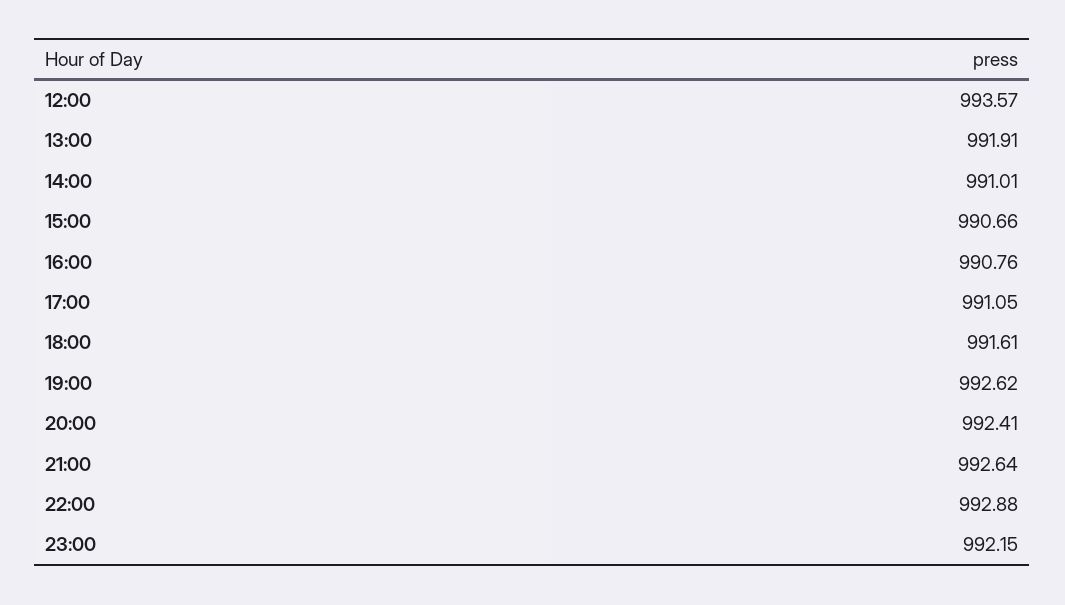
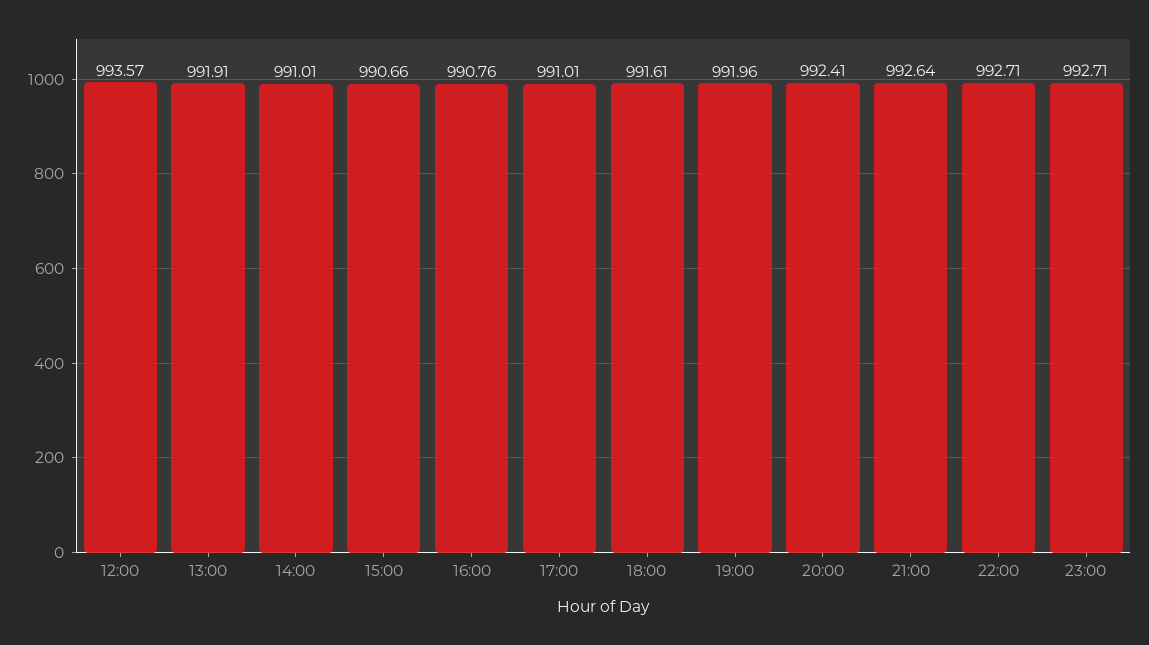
  {
    "12:00": 993.57,
    "13:00": 991.91,
    "14:00": 991.01,
    "15:00": 990.66,
    "16:00": 990.76,
-   "17:00": 991.05,
+   "17:00": 991.01,
    "18:00": 991.61,
-   "19:00": 992.62,
+   "19:00": 991.96,
    "20:00": 992.41,
    "21:00": 992.64,
-   "22:00": 992.88,
+   "22:00": 992.71,
-   "23:00": 992.15
+   "23:00": 992.71
  }

